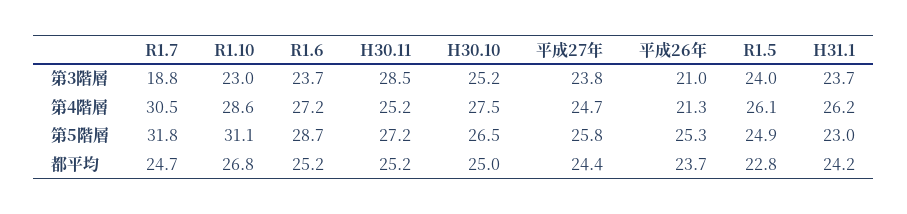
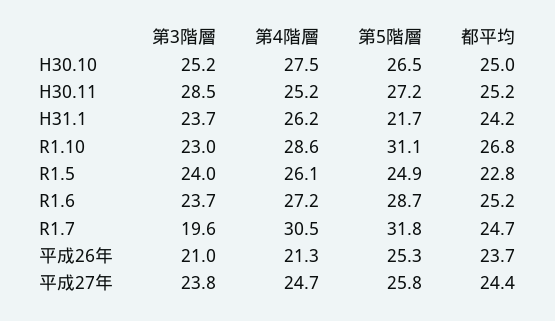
  {
    "R1.7": {
-     "第3階層": 18.8,
+     "第3階層": 19.6,
      "第4階層": 30.5,
      "第5階層": 31.8,
      "都平均": 24.7
    },
    "R1.10": {
      "第3階層": 23,
      "第4階層": 28.6,
      "第5階層": 31.1,
      "都平均": 26.8
    },
    "R1.6": {
      "第3階層": 23.7,
      "第4階層": 27.2,
      "第5階層": 28.7,
      "都平均": 25.2
    },
    "H30.11": {
      "第3階層": 28.5,
      "第4階層": 25.2,
      "第5階層": 27.2,
      "都平均": 25.2
    },
    "H30.10": {
      "第3階層": 25.2,
      "第4階層": 27.5,
      "第5階層": 26.5,
      "都平均": 25
    },
    "平成27年": {
      "第3階層": 23.8,
      "第4階層": 24.7,
      "第5階層": 25.8,
      "都平均": 24.4
    },
    "平成26年": {
      "第3階層": 21,
      "第4階層": 21.3,
      "第5階層": 25.3,
      "都平均": 23.7
    },
    "R1.5": {
      "第3階層": 24,
      "第4階層": 26.1,
      "第5階層": 24.9,
      "都平均": 22.8
    },
    "H31.1": {
      "第3階層": 23.7,
      "第4階層": 26.2,
-     "第5階層": 23,
+     "第5階層": 21.7,
      "都平均": 24.2
    }
  }

